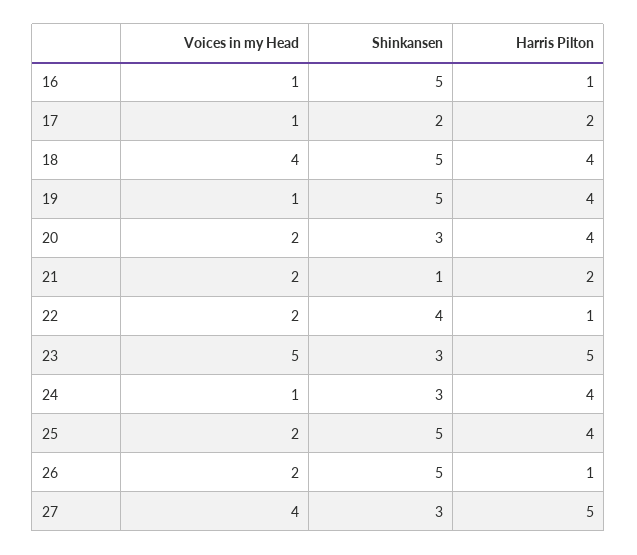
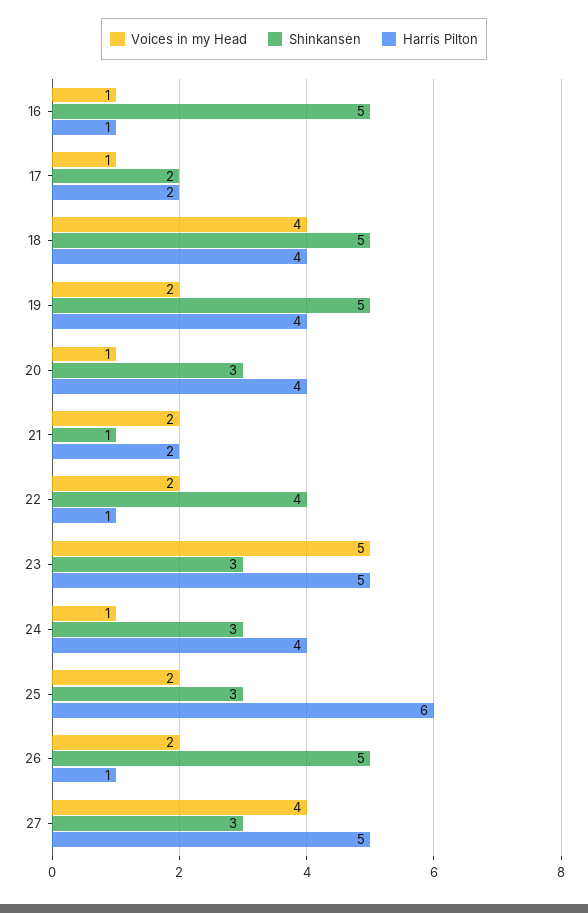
  {
    "Voices in my Head": {
      "16": 1,
      "17": 1,
      "18": 4,
-     "19": 1,
+     "19": 2,
-     "20": 2,
+     "20": 1,
      "21": 2,
      "22": 2,
      "23": 5,
      "24": 1,
      "25": 2,
      "26": 2,
      "27": 4
    },
    "Shinkansen": {
      "16": 5,
      "17": 2,
      "18": 5,
      "19": 5,
      "20": 3,
      "21": 1,
      "22": 4,
      "23": 3,
      "24": 3,
-     "25": 5,
+     "25": 3,
      "26": 5,
      "27": 3
    },
    "Harris Pilton": {
      "16": 1,
      "17": 2,
      "18": 4,
      "19": 4,
      "20": 4,
      "21": 2,
      "22": 1,
      "23": 5,
      "24": 4,
-     "25": 4,
+     "25": 6,
      "26": 1,
      "27": 5
    }
  }

